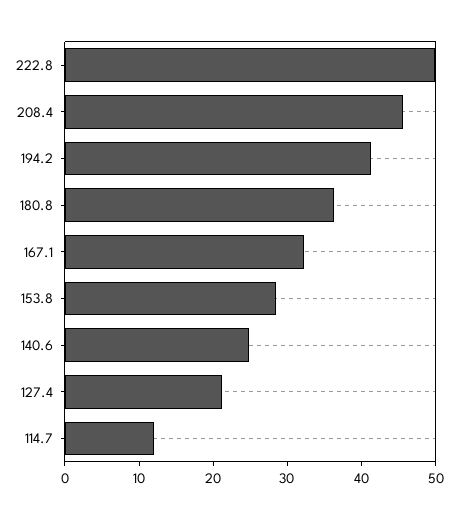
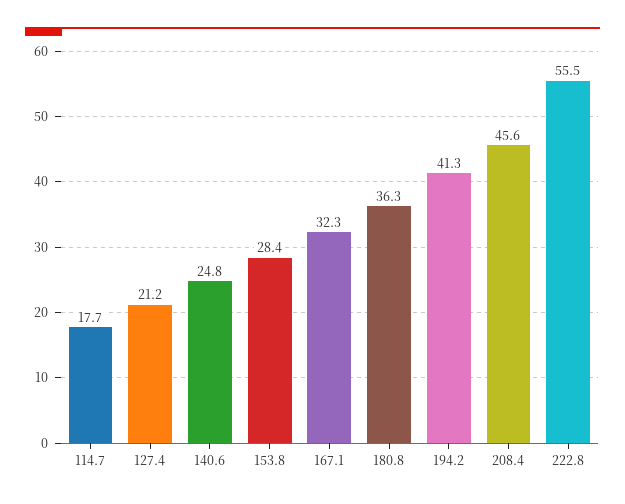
  {
-   "222.8": 50,
+   "222.8": 55.5,
    "208.4": 45.6,
    "194.2": 41.3,
    "180.8": 36.3,
    "167.1": 32.3,
    "153.8": 28.4,
    "140.6": 24.8,
    "127.4": 21.2,
-   "114.7": 12
+   "114.7": 17.7
  }

